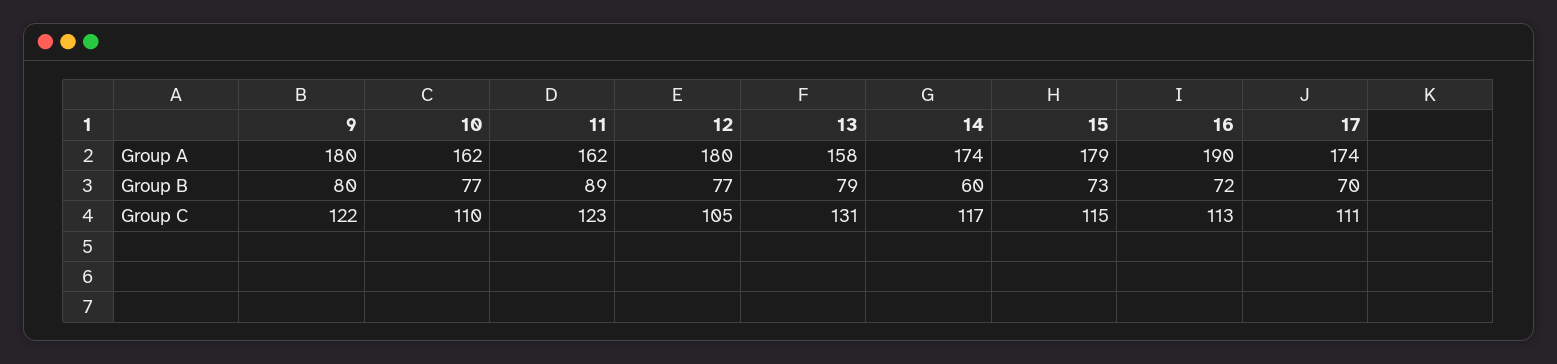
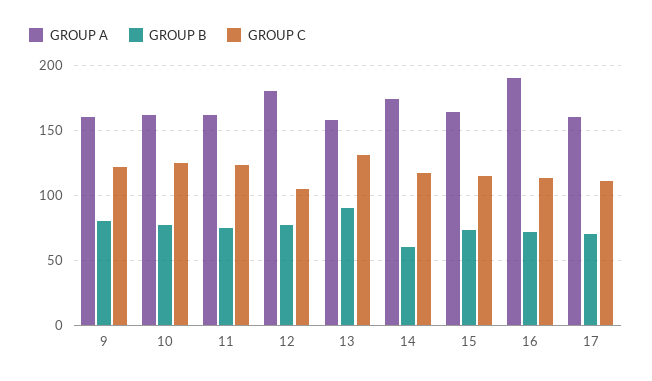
  {
    "Group A": {
-     "9": 180,
+     "9": 160,
      "10": 162,
      "11": 162,
      "12": 180,
      "13": 158,
      "14": 174,
-     "15": 179,
+     "15": 165,
      "16": 190,
-     "17": 174
+     "17": 160
    },
    "Group B": {
      "9": 80,
      "10": 77,
-     "11": 89,
+     "11": 75,
      "12": 77,
-     "13": 79,
+     "13": 90,
      "14": 60,
      "15": 73,
      "16": 72,
      "17": 70
    },
    "Group C": {
      "9": 122,
-     "10": 110,
+     "10": 125,
      "11": 123,
      "12": 105,
      "13": 131,
      "14": 117,
      "15": 115,
      "16": 113,
      "17": 111
    }
  }

